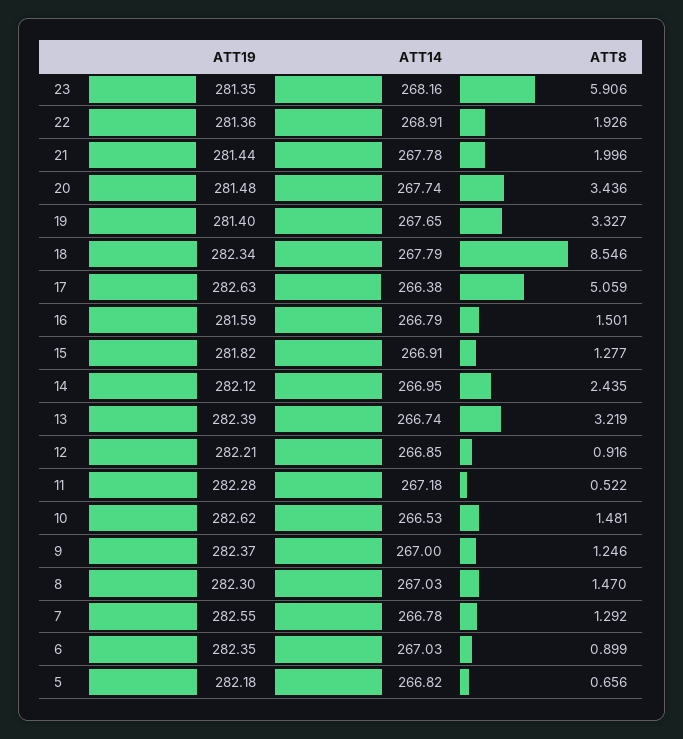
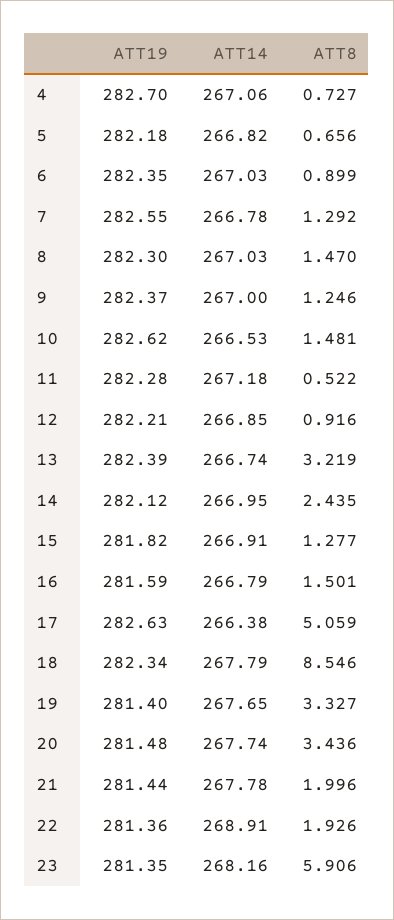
  {
    "ATT19": {
      "23": 281.35,
      "22": 281.36,
      "21": 281.44,
      "20": 281.48,
      "19": 281.4,
      "18": 282.34,
      "17": 282.63,
      "16": 281.59,
      "15": 281.82,
      "14": 282.12,
      "13": 282.39,
      "12": 282.21,
      "11": 282.28,
      "10": 282.62,
      "9": 282.37,
      "8": 282.3,
      "7": 282.55,
      "6": 282.35,
-     "5": 282.18
+     "5": 282.18,
+     "4": 282.7
    },
    "ATT14": {
      "23": 268.16,
      "22": 268.91,
      "21": 267.78,
      "20": 267.74,
      "19": 267.65,
      "18": 267.79,
      "17": 266.38,
      "16": 266.79,
      "15": 266.91,
      "14": 266.95,
      "13": 266.74,
      "12": 266.85,
      "11": 267.18,
      "10": 266.53,
      "9": 267,
      "8": 267.03,
      "7": 266.78,
      "6": 267.03,
-     "5": 266.82
+     "5": 266.82,
+     "4": 267.06
    },
    "ATT8": {
      "23": 5.906,
      "22": 1.926,
      "21": 1.996,
      "20": 3.436,
      "19": 3.327,
      "18": 8.546,
      "17": 5.059,
      "16": 1.501,
      "15": 1.277,
      "14": 2.435,
      "13": 3.219,
      "12": 0.916,
      "11": 0.522,
      "10": 1.481,
      "9": 1.246,
      "8": 1.47,
      "7": 1.292,
      "6": 0.899,
-     "5": 0.656
+     "5": 0.656,
+     "4": 0.727
    }
  }

